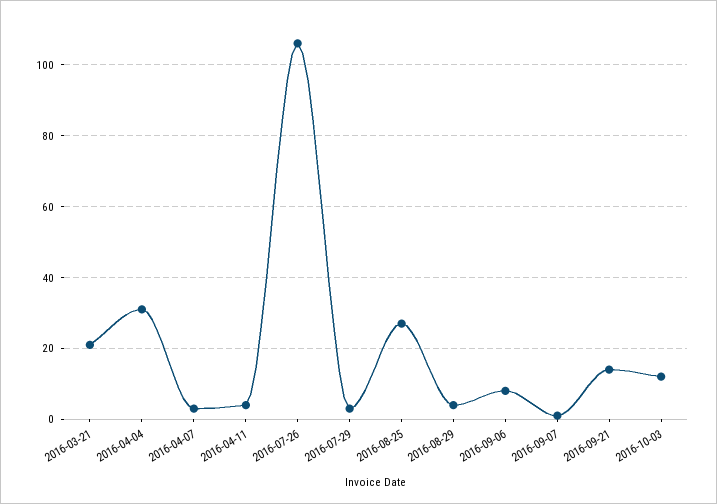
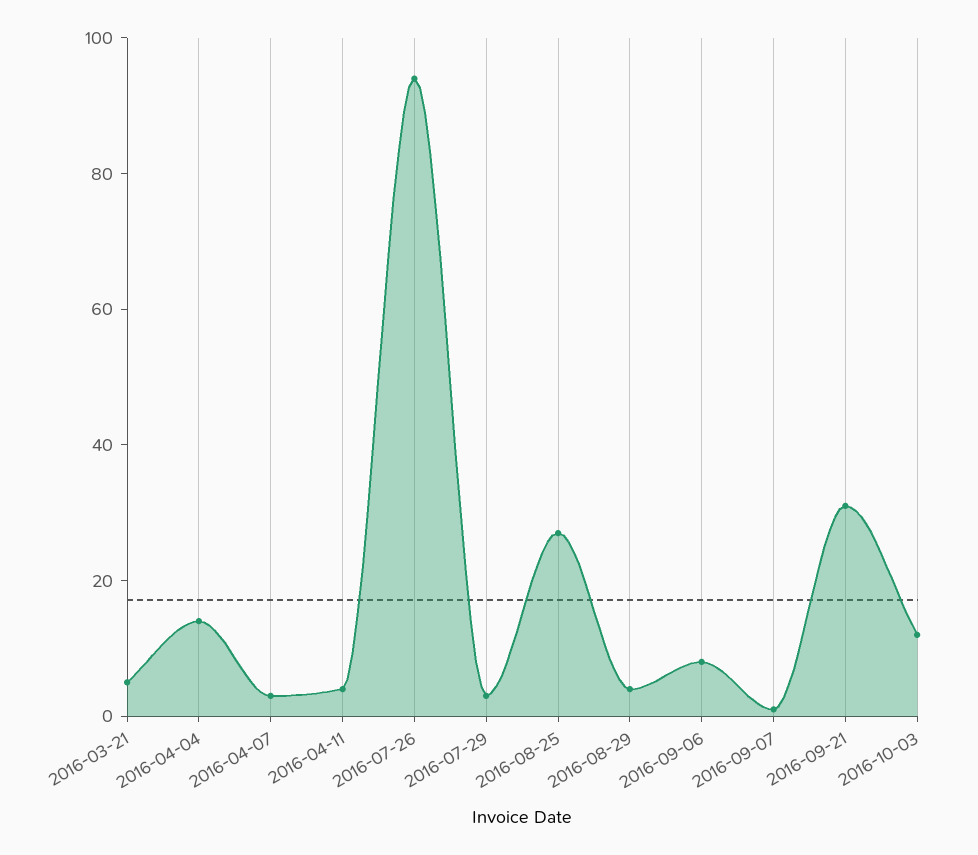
  {
-   "2016-03-21": 20,
+   "2016-03-21": 5,
-   "2016-04-04": 30,
+   "2016-04-04": 15,
    "2016-04-07": 5,
    "2016-04-11": 5,
-   "2016-07-26": 105,
+   "2016-07-26": 95,
    "2016-07-29": 5,
    "2016-08-25": 25,
    "2016-08-29": 5,
    "2016-09-06": 10,
    "2016-09-07": 0,
-   "2016-09-21": 15,
+   "2016-09-21": 30,
    "2016-10-03": 10
  }

